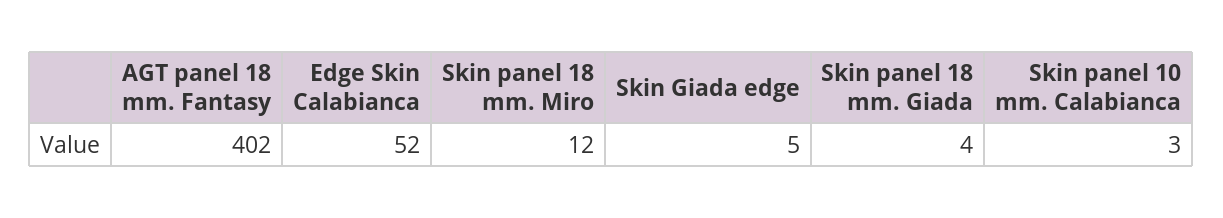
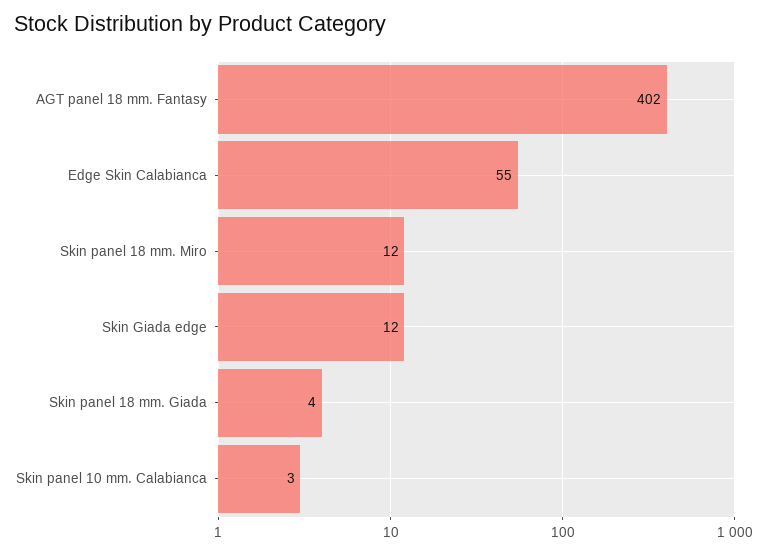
  {
    "AGT panel 18 mm. Fantasy": 402,
-   "Edge Skin Calabianca": 52,
+   "Edge Skin Calabianca": 55,
    "Skin panel 18 mm. Miro": 12,
-   "Skin Giada edge": 5,
+   "Skin Giada edge": 12,
    "Skin panel 18 mm. Giada": 4,
    "Skin panel 10 mm. Calabianca": 3
  }

